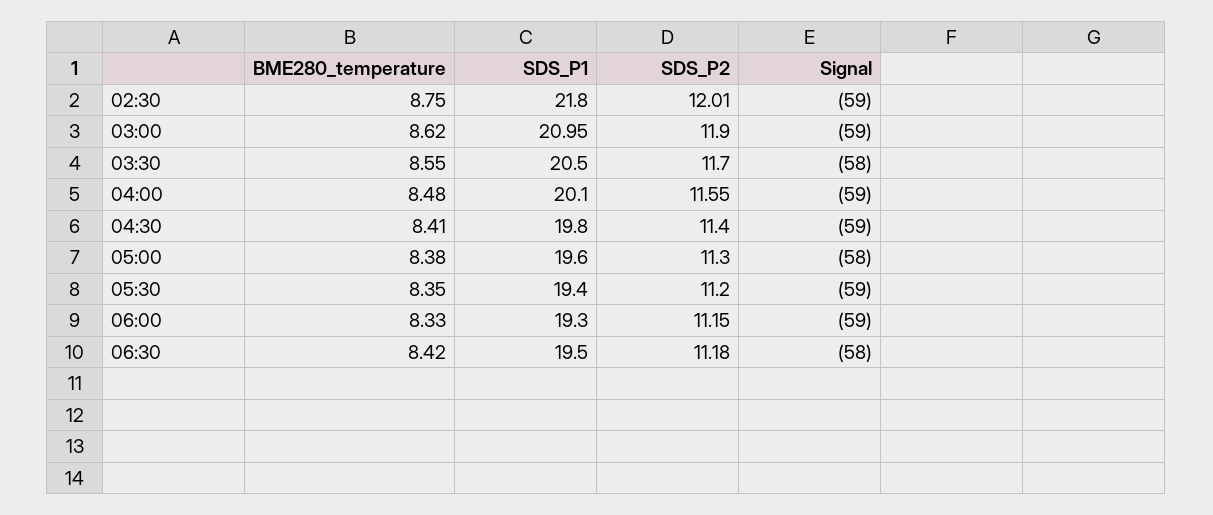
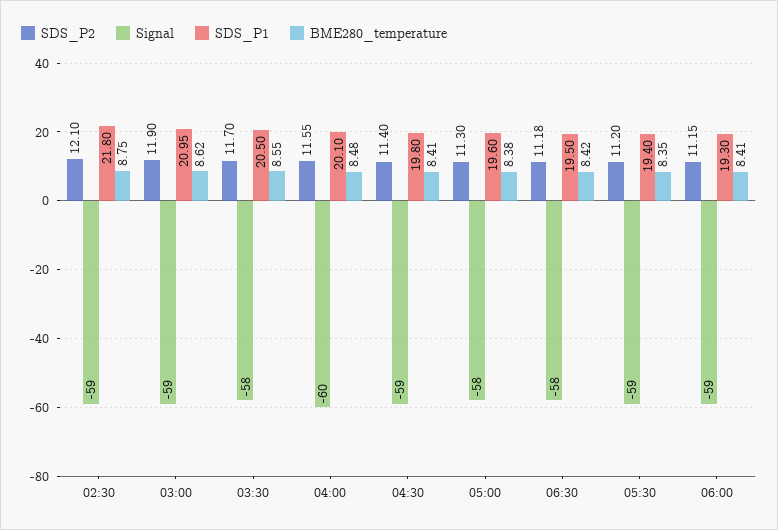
  {
    "BME280_temperature": {
      "02:30": 8.75,
      "03:00": 8.62,
      "03:30": 8.55,
      "04:00": 8.48,
      "04:30": 8.41,
      "05:00": 8.38,
      "05:30": 8.35,
-     "06:00": 8.33,
+     "06:00": 8.41,
      "06:30": 8.42
    },
    "SDS_P1": {
      "02:30": 21.8,
      "03:00": 20.95,
      "03:30": 20.5,
      "04:00": 20.1,
      "04:30": 19.8,
      "05:00": 19.6,
      "05:30": 19.4,
      "06:00": 19.3,
      "06:30": 19.5
    },
    "SDS_P2": {
-     "02:30": 12.01,
+     "02:30": 12.1,
      "03:00": 11.9,
      "03:30": 11.7,
      "04:00": 11.55,
      "04:30": 11.4,
      "05:00": 11.3,
      "05:30": 11.2,
      "06:00": 11.15,
      "06:30": 11.18
    },
    "Signal": {
      "02:30": -59,
      "03:00": -59,
      "03:30": -58,
-     "04:00": -59,
+     "04:00": -60,
      "04:30": -59,
      "05:00": -58,
      "05:30": -59,
      "06:00": -59,
      "06:30": -58
    }
  }

